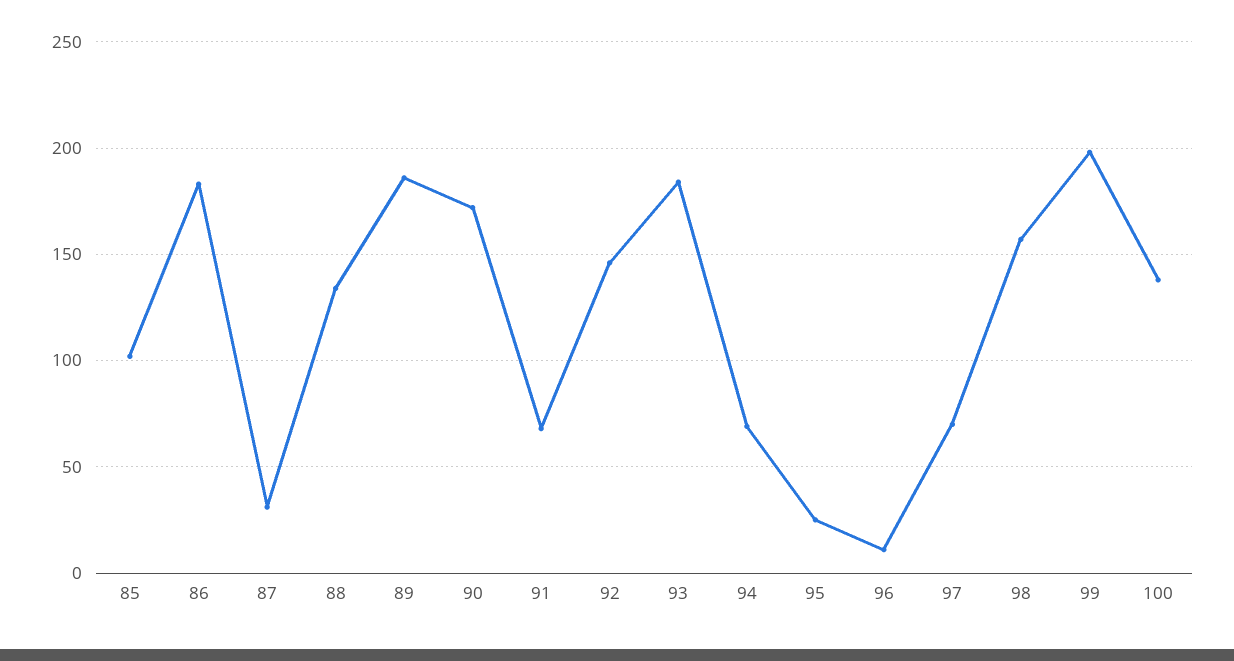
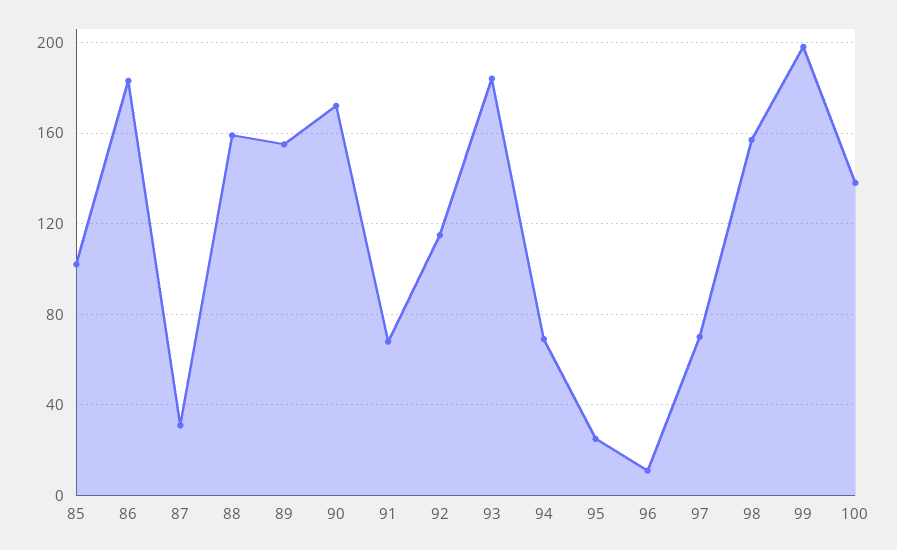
  {
    "85": 100,
    "86": 185,
    "87": 30,
-   "88": 135,
+   "88": 160,
-   "89": 185,
+   "89": 155,
    "90": 170,
    "91": 70,
-   "92": 145,
+   "92": 115,
    "93": 185,
    "94": 70,
    "95": 25,
    "96": 10,
    "97": 70,
    "98": 155,
    "99": 200,
    "100": 140
  }

